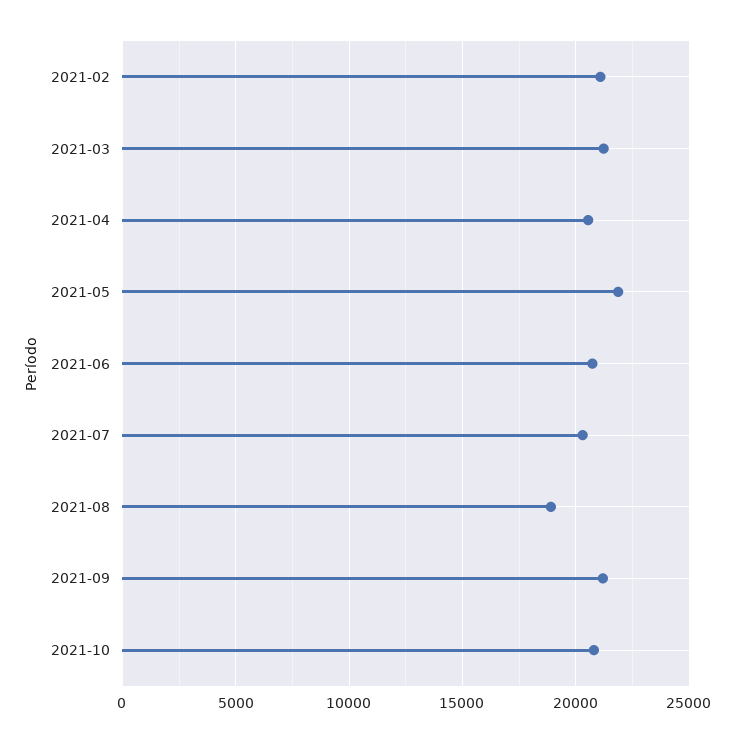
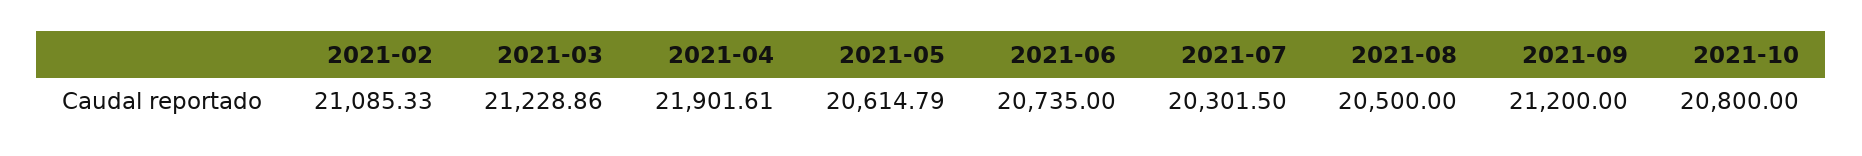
  {
    "2021-02": 21085.33,
    "2021-03": 21228.86,
-   "2021-04": 20500,
+   "2021-04": 21901.61,
-   "2021-05": 22000,
+   "2021-05": 20614.79,
    "2021-06": 20735,
    "2021-07": 20301.5,
-   "2021-08": 19000,
+   "2021-08": 20500,
    "2021-09": 21200,
    "2021-10": 20800
  }

